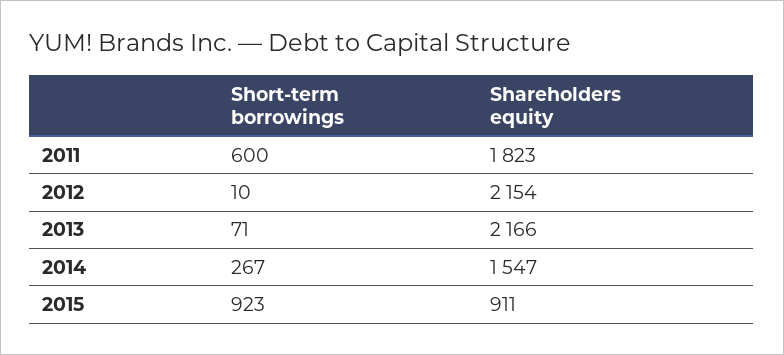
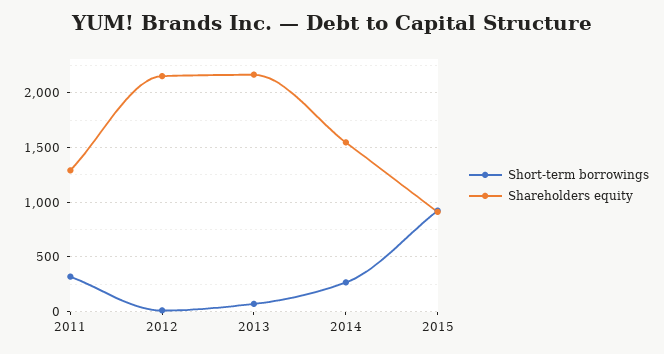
  {
    "Short-term borrowings": {
-     "2011": 600,
+     "2011": 300,
      "2012": 10,
      "2013": 71,
      "2014": 267,
      "2015": 923
    },
    "Shareholders equity": {
-     "2011": 1823,
+     "2011": 1300,
      "2012": 2154,
      "2013": 2166,
      "2014": 1547,
      "2015": 911
    }
  }

